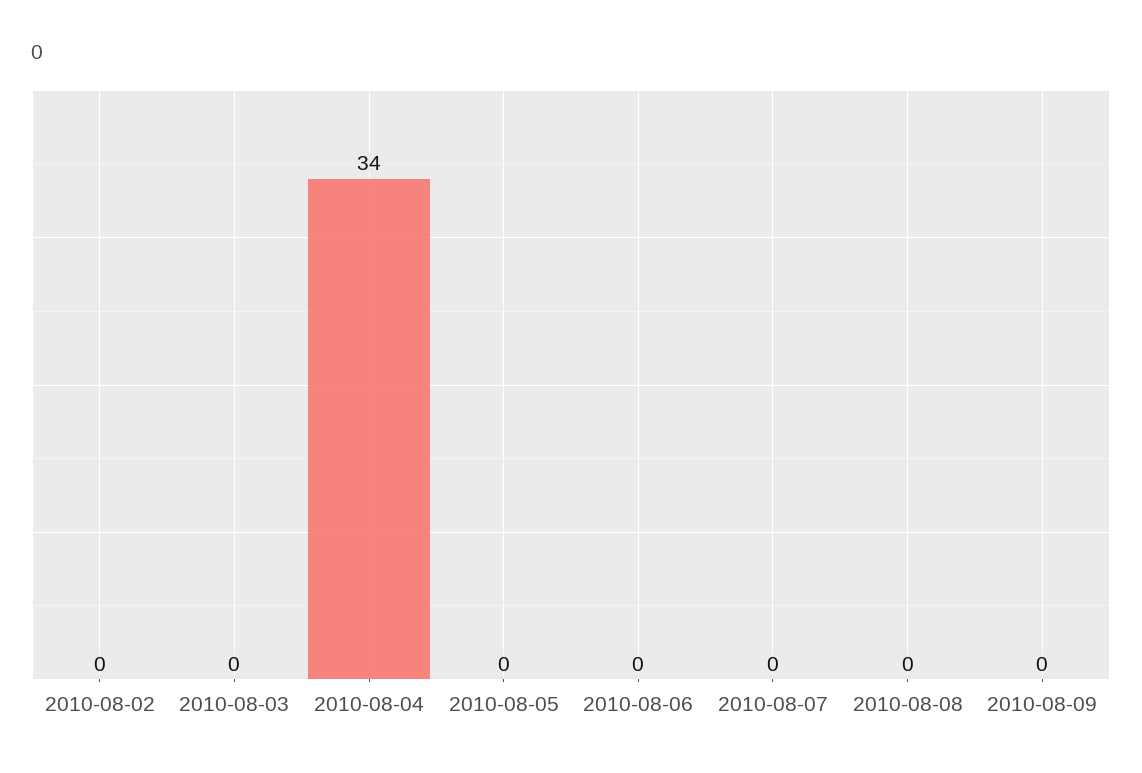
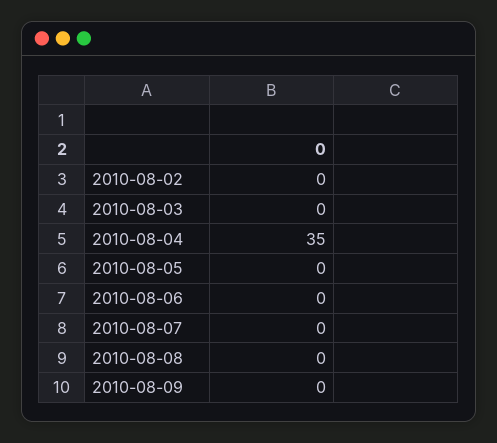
  {
    "2010-08-02": 0,
    "2010-08-03": 0,
-   "2010-08-04": 34,
+   "2010-08-04": 35,
    "2010-08-05": 0,
    "2010-08-06": 0,
    "2010-08-07": 0,
    "2010-08-08": 0,
    "2010-08-09": 0
  }

